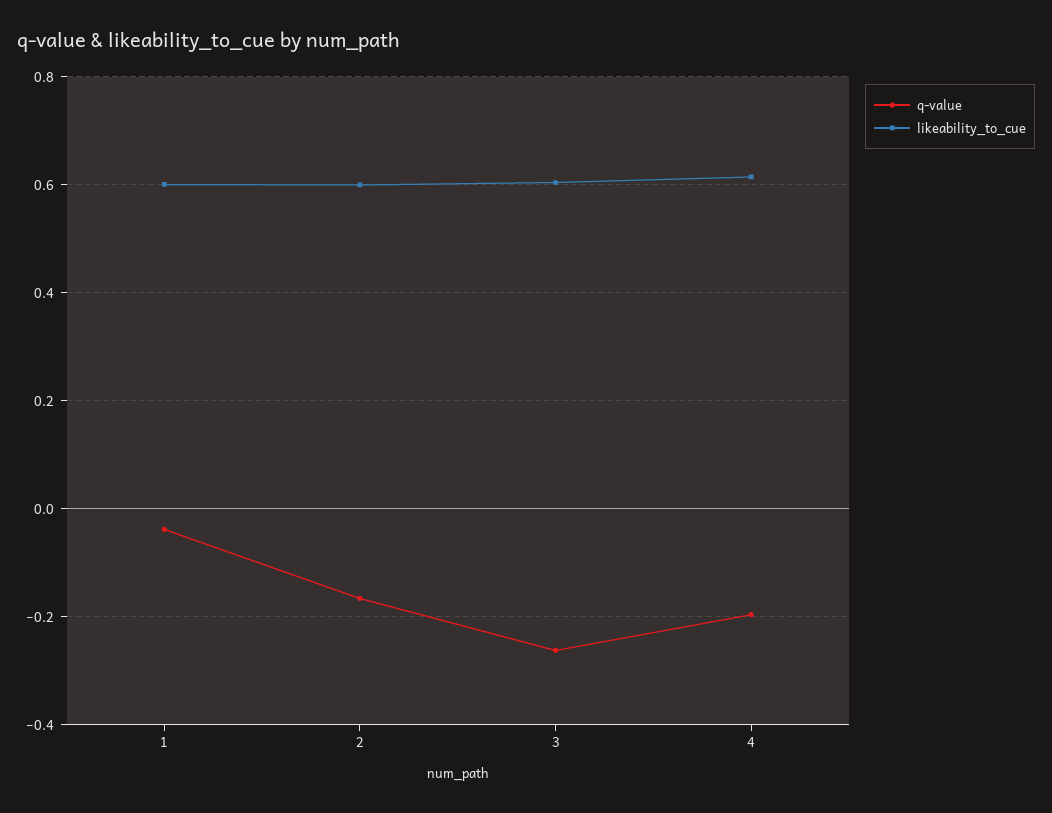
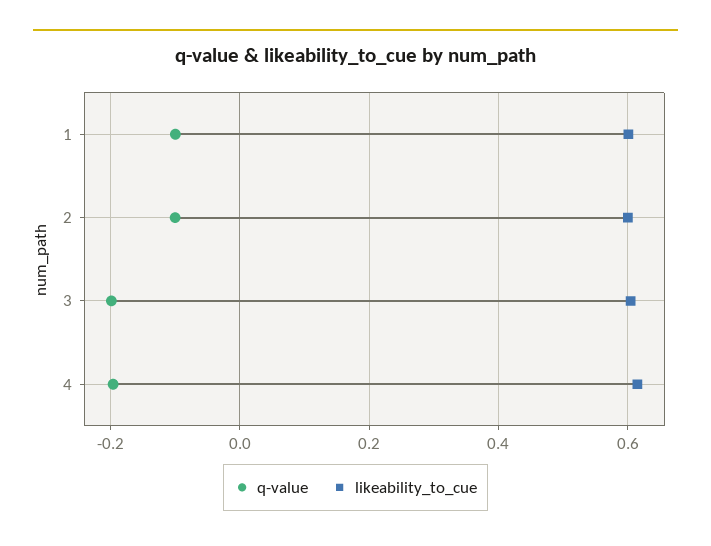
  {
    "q-value": {
-     "1": -0.04,
+     "1": -0.1,
-     "2": -0.16,
+     "2": -0.1,
-     "3": -0.26,
+     "3": -0.2,
      "4": -0.2
    },
    "likeability_to_cue": {
      "1": 0.6,
      "2": 0.6,
      "3": 0.6,
      "4": 0.62
    }
  }

